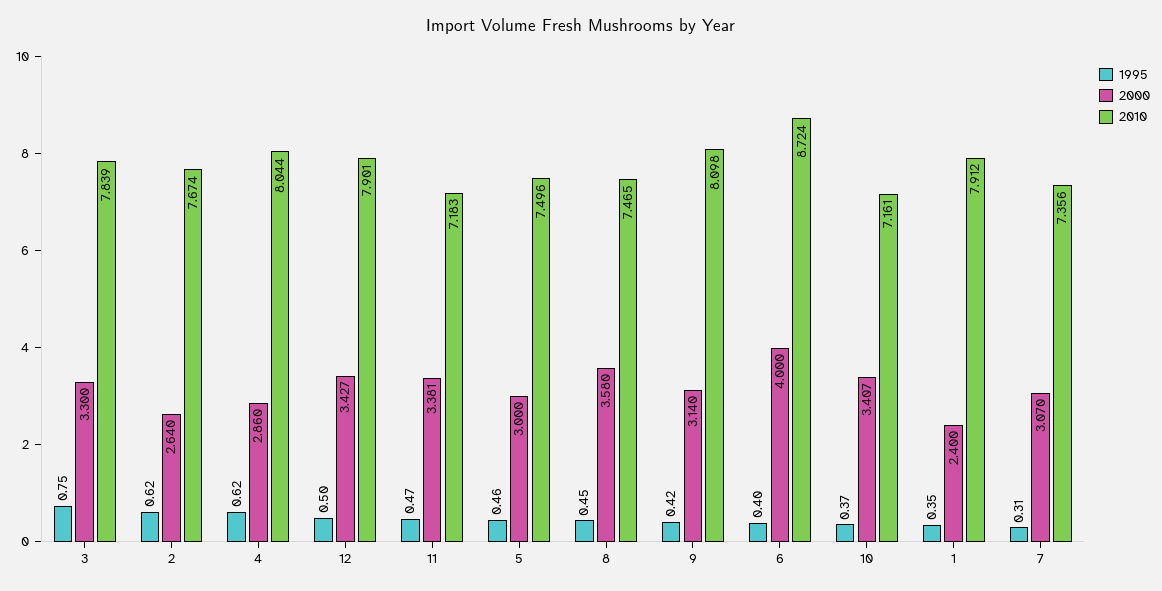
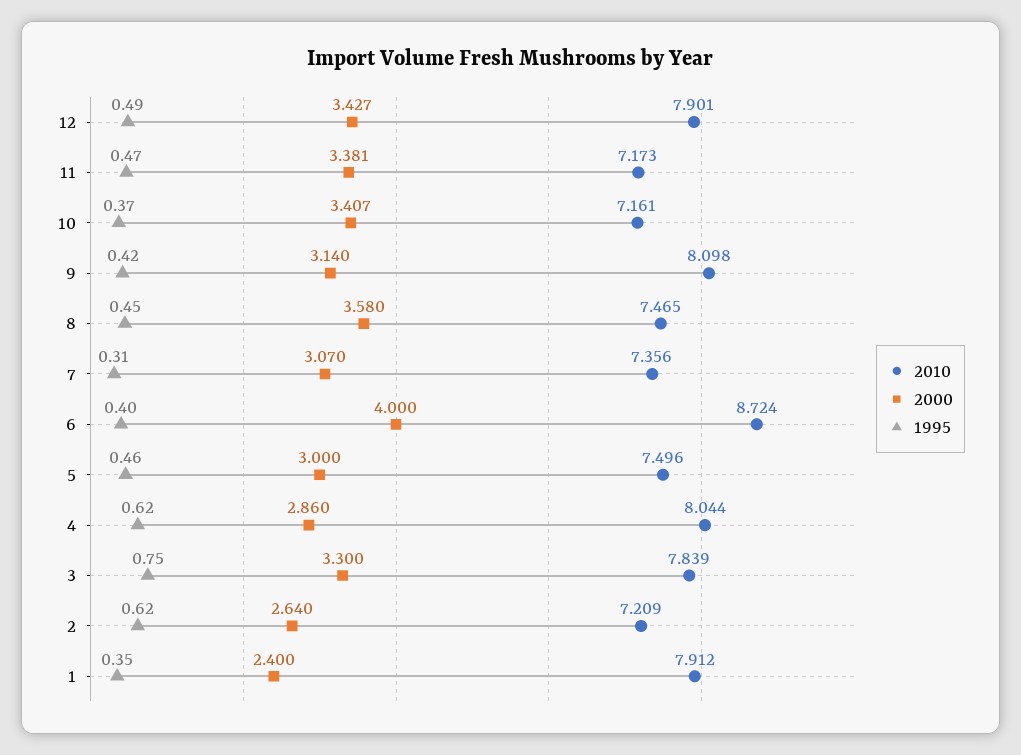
  {
    "1995": {
      "3": 0.75,
      "2": 0.62,
      "4": 0.62,
-     "12": 0.5,
+     "12": 0.49,
      "11": 0.47,
      "5": 0.46,
      "8": 0.45,
      "9": 0.42,
      "6": 0.4,
      "10": 0.37,
      "1": 0.35,
      "7": 0.31
    },
    "2000": {
      "3": 3.3,
      "2": 2.64,
      "4": 2.86,
      "12": 3.427,
      "11": 3.381,
      "5": 3,
      "8": 3.58,
      "9": 3.14,
      "6": 4,
      "10": 3.407,
      "1": 2.4,
      "7": 3.07
    },
    "2010": {
      "3": 7.839,
-     "2": 7.674,
+     "2": 7.209,
      "4": 8.044,
      "12": 7.901,
-     "11": 7.183,
+     "11": 7.173,
      "5": 7.496,
      "8": 7.465,
      "9": 8.098,
      "6": 8.724,
      "10": 7.161,
      "1": 7.912,
      "7": 7.356
    }
  }

